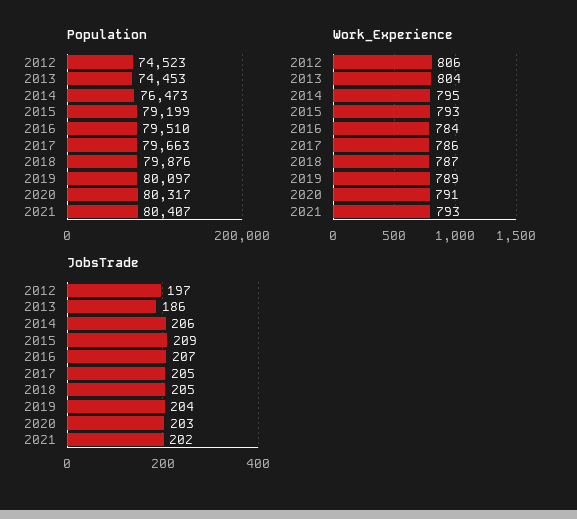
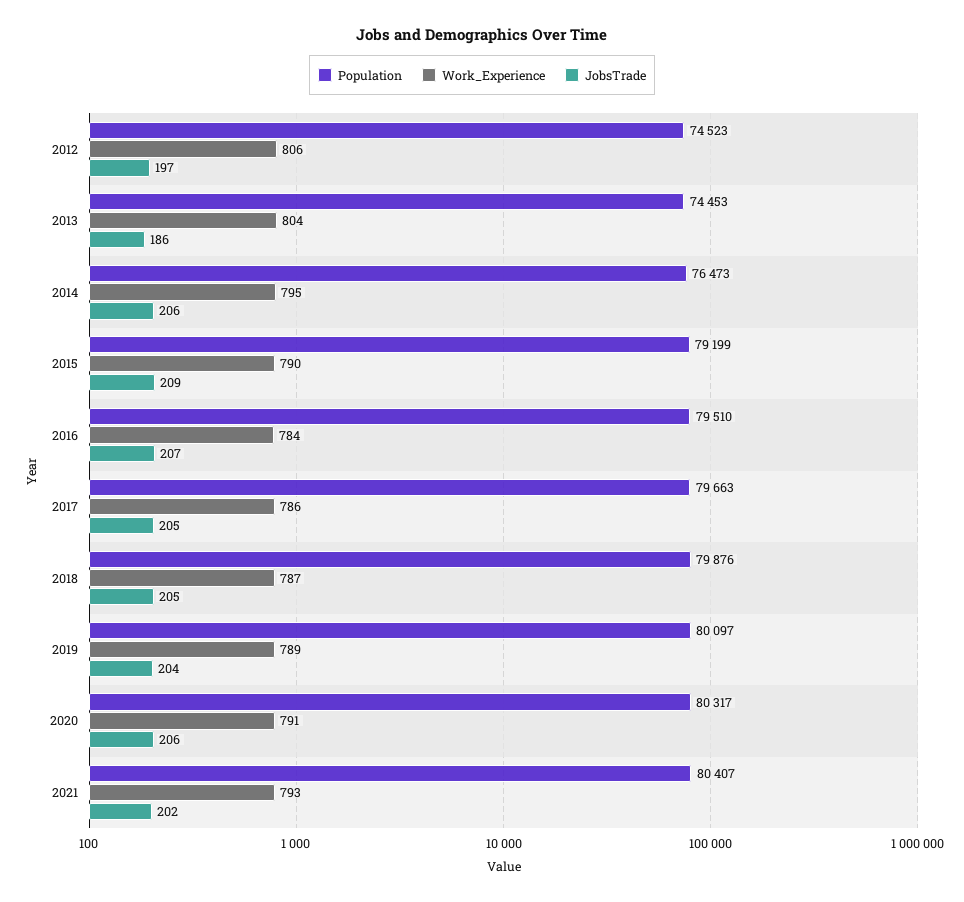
  {
    "Population": {
      "2012": 74523,
      "2013": 74453,
      "2014": 76473,
      "2015": 79199,
      "2016": 79510,
      "2017": 79663,
      "2018": 79876,
      "2019": 80097,
      "2020": 80317,
      "2021": 80407
    },
    "Work_Experience": {
      "2012": 806,
      "2013": 804,
      "2014": 795,
-     "2015": 793,
+     "2015": 790,
      "2016": 784,
      "2017": 786,
      "2018": 787,
      "2019": 789,
      "2020": 791,
      "2021": 793
    },
    "JobsTrade": {
      "2012": 197,
      "2013": 186,
      "2014": 206,
      "2015": 209,
      "2016": 207,
      "2017": 205,
      "2018": 205,
      "2019": 204,
-     "2020": 203,
+     "2020": 206,
      "2021": 202
    }
  }

